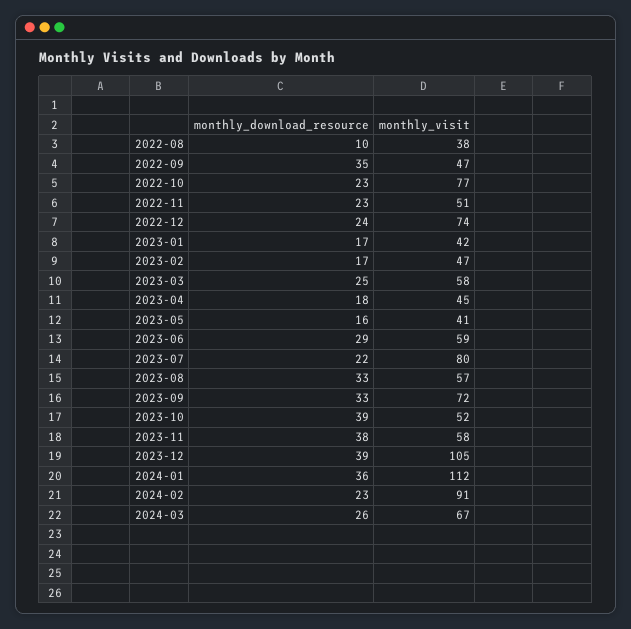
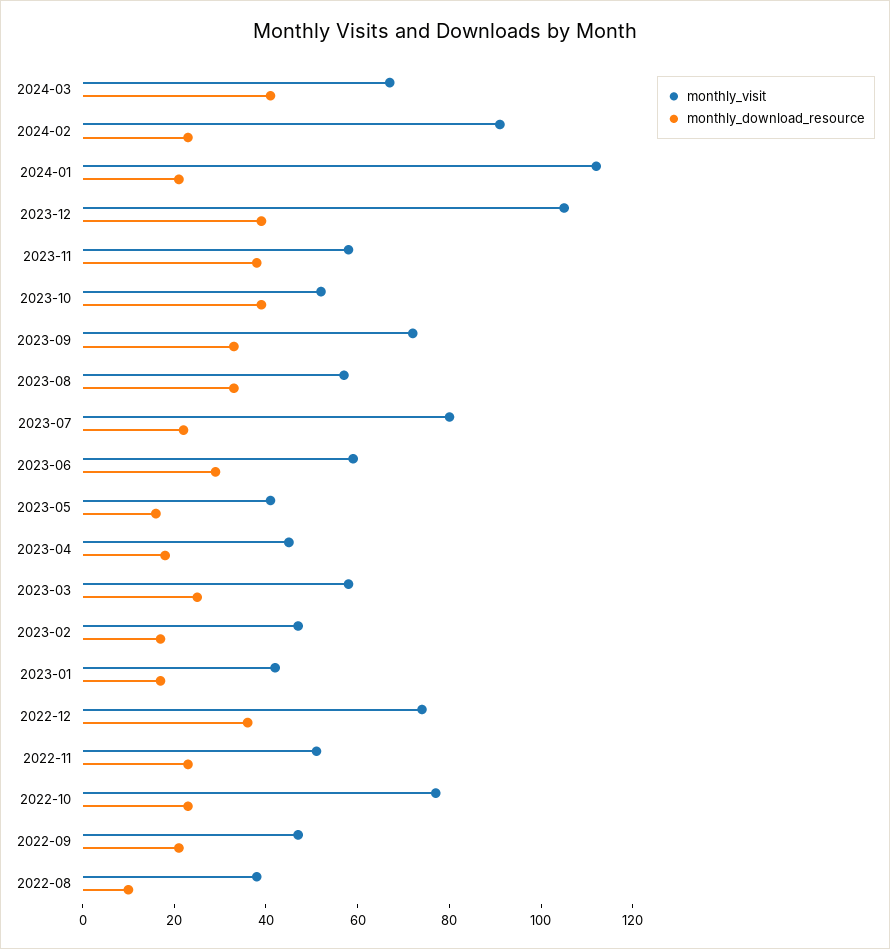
  {
    "monthly_download_resource": {
      "2022-08": 10,
-     "2022-09": 35,
+     "2022-09": 20,
      "2022-10": 23,
      "2022-11": 23,
-     "2022-12": 24,
+     "2022-12": 35,
      "2023-01": 17,
      "2023-02": 17,
      "2023-03": 25,
      "2023-04": 18,
      "2023-05": 16,
      "2023-06": 29,
      "2023-07": 22,
      "2023-08": 33,
      "2023-09": 33,
      "2023-10": 39,
      "2023-11": 38,
      "2023-12": 39,
-     "2024-01": 36,
+     "2024-01": 20,
      "2024-02": 23,
-     "2024-03": 26
+     "2024-03": 40
    },
    "monthly_visit": {
      "2022-08": 38,
      "2022-09": 47,
      "2022-10": 77,
      "2022-11": 51,
      "2022-12": 74,
      "2023-01": 42,
      "2023-02": 47,
      "2023-03": 58,
      "2023-04": 45,
      "2023-05": 41,
      "2023-06": 59,
      "2023-07": 80,
      "2023-08": 57,
      "2023-09": 72,
      "2023-10": 52,
      "2023-11": 58,
      "2023-12": 105,
      "2024-01": 112,
      "2024-02": 91,
      "2024-03": 67
    }
  }

